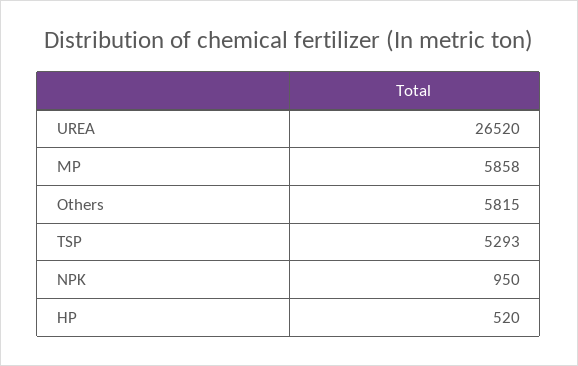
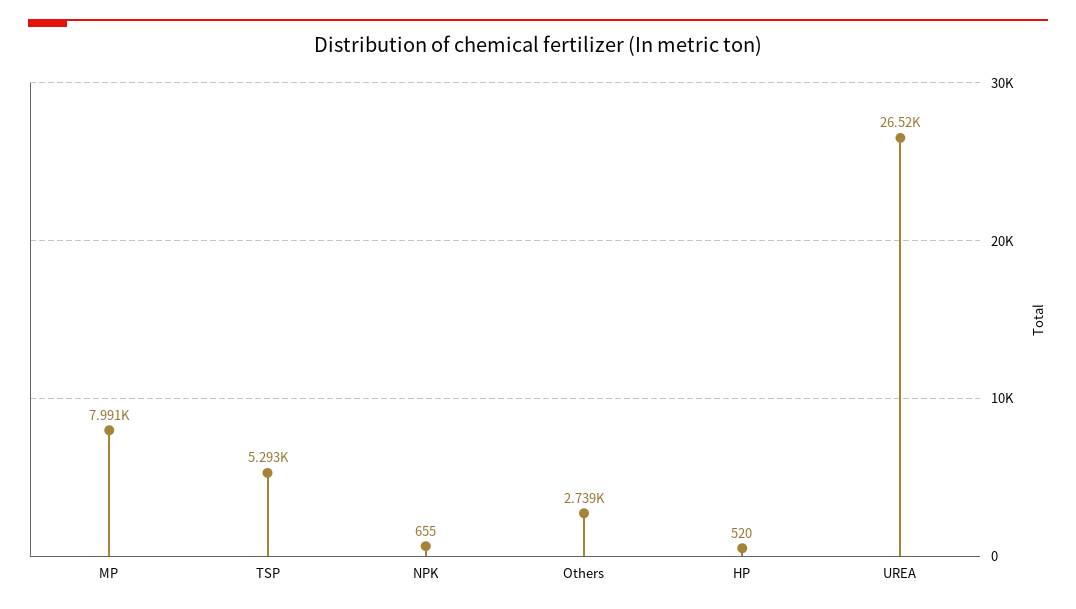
  {
    "UREA": 26520,
-   "MP": 5858,
+   "MP": 7991,
-   "Others": 5815,
+   "Others": 2739,
    "TSP": 5293,
-   "NPK": 950,
+   "NPK": 655,
    "HP": 520
  }

